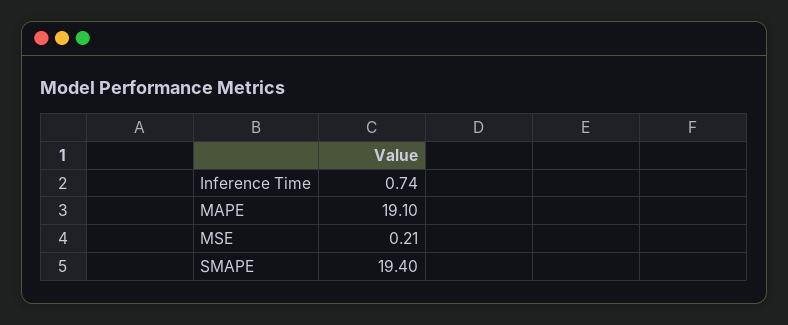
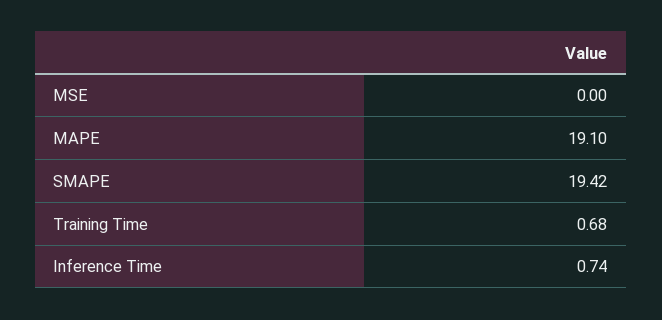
  {
    "Inference Time": 0.74,
    "MAPE": 19.1,
-   "MSE": 0.21,
+   "MSE": 0,
-   "SMAPE": 19.4
+   "SMAPE": 19.42,
+   "Training Time": 0.68
  }

